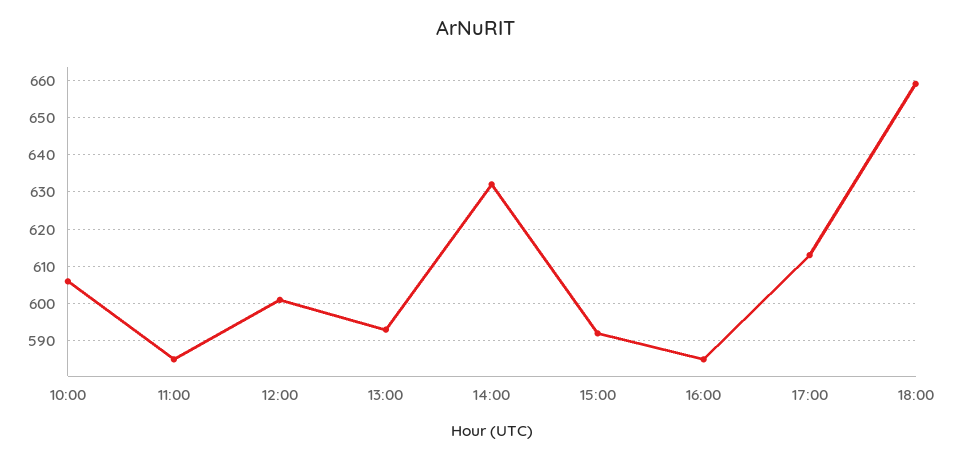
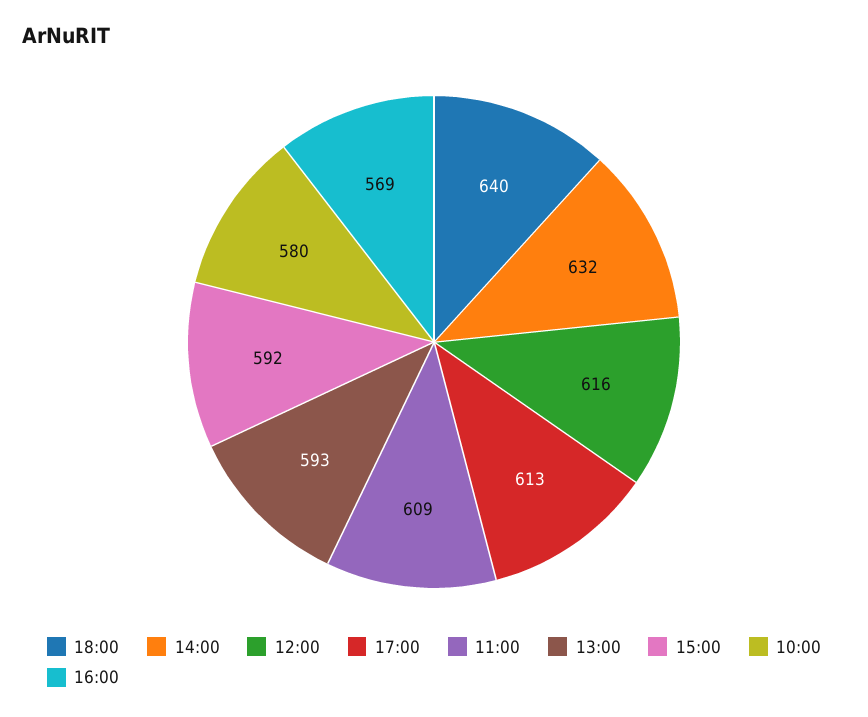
  {
-   "10:00": 605,
+   "10:00": 580,
-   "11:00": 585,
+   "11:00": 609,
-   "12:00": 600,
+   "12:00": 616,
    "13:00": 593,
    "14:00": 632,
    "15:00": 592,
-   "16:00": 585,
+   "16:00": 569,
    "17:00": 613,
-   "18:00": 660
+   "18:00": 640
  }

